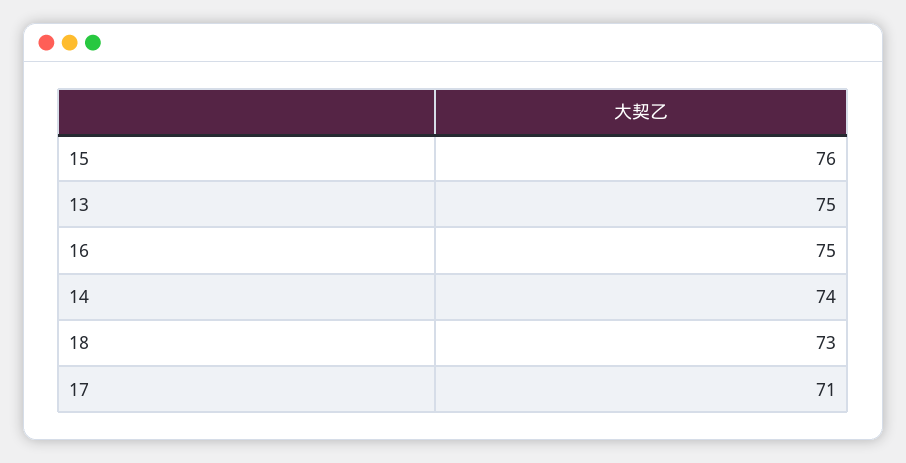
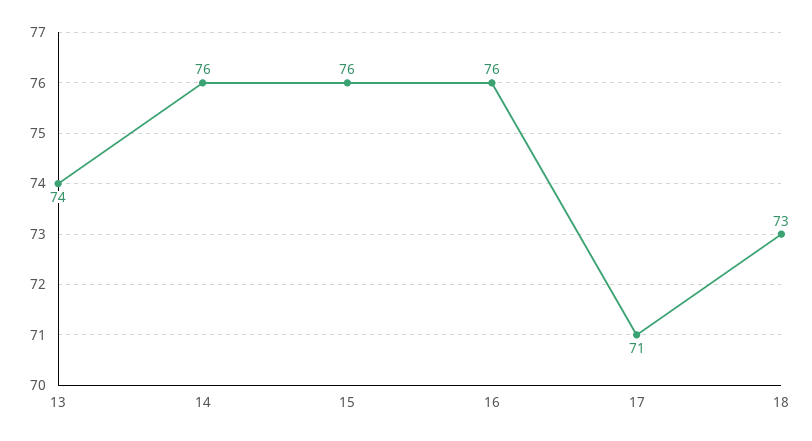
  {
    "15": 76,
-   "13": 75,
+   "13": 74,
-   "16": 75,
+   "16": 76,
-   "14": 74,
+   "14": 76,
    "18": 73,
    "17": 71
  }

